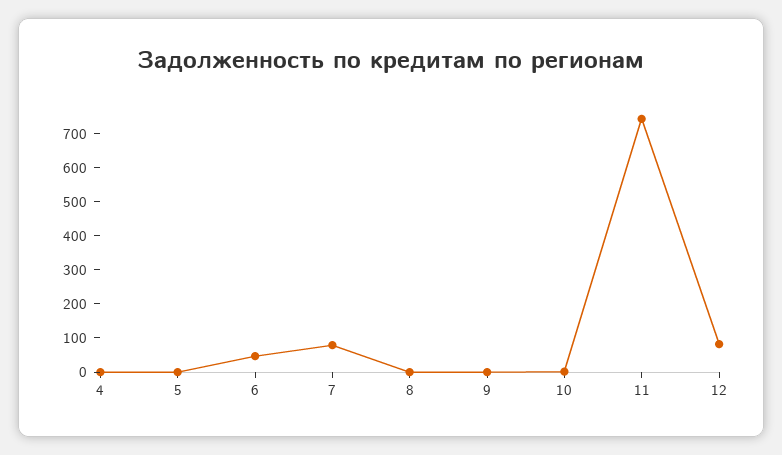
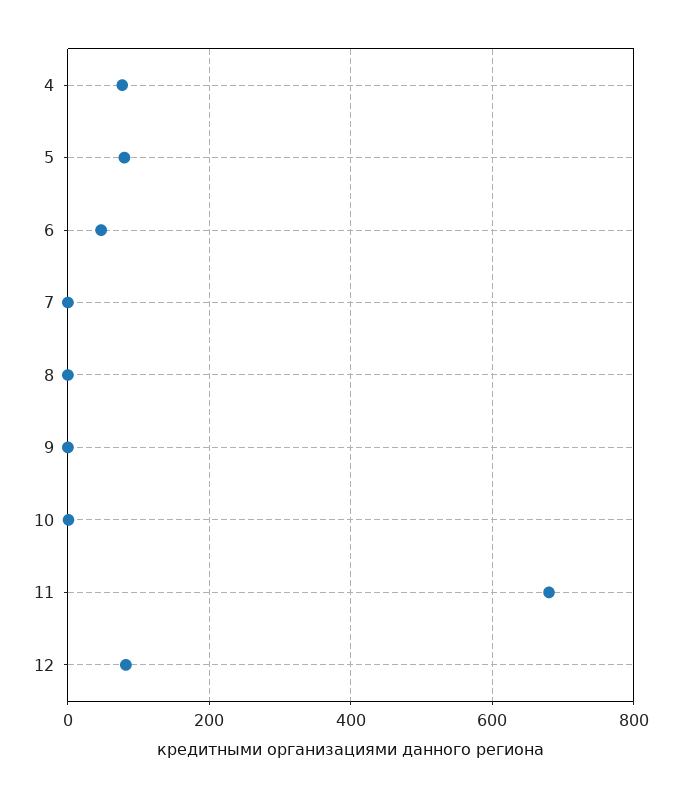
  {
-   "4": 0,
+   "4": 80,
-   "5": 0,
+   "5": 80,
    "6": 40,
-   "7": 75,
+   "7": 0,
    "8": 0,
    "9": 0,
    "10": 0,
-   "11": 750,
+   "11": 680,
    "12": 80
  }

